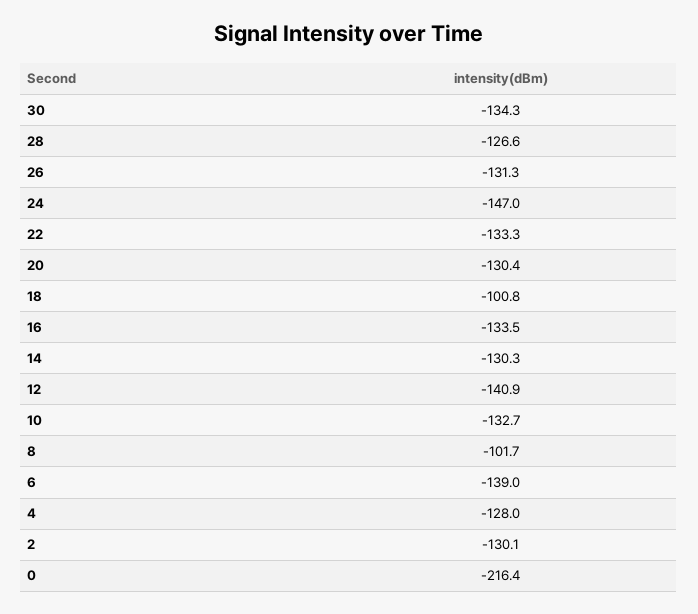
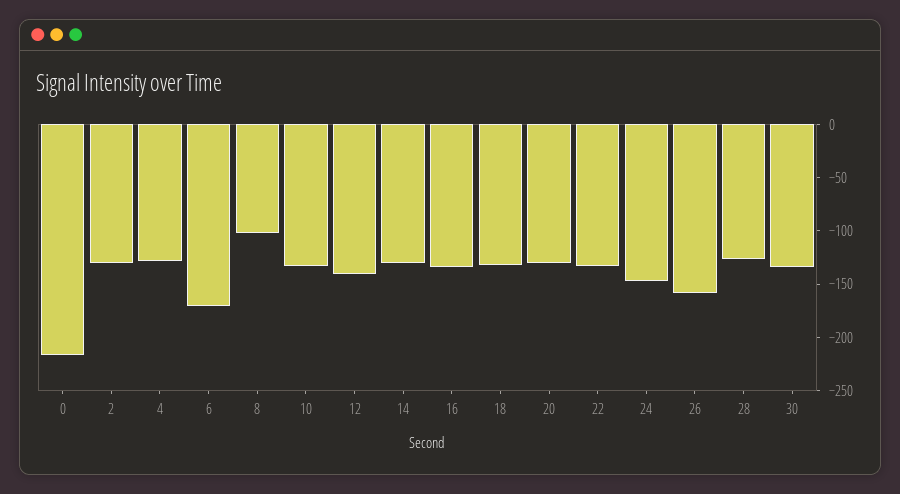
  {
    "30": -134.3,
    "28": -126.6,
-   "26": -131.3,
+   "26": -160,
    "24": -147,
    "22": -133.3,
    "20": -130.4,
-   "18": -100.8,
+   "18": -130,
    "16": -133.5,
    "14": -130.3,
    "12": -140.9,
    "10": -132.7,
    "8": -101.7,
-   "6": -139,
+   "6": -170,
    "4": -128,
    "2": -130.1,
    "0": -216.4
  }

